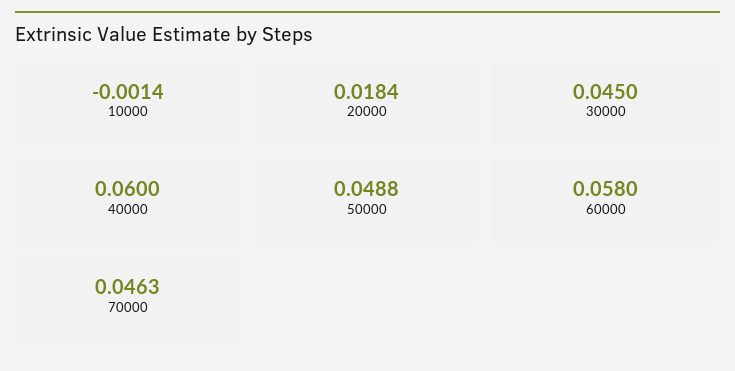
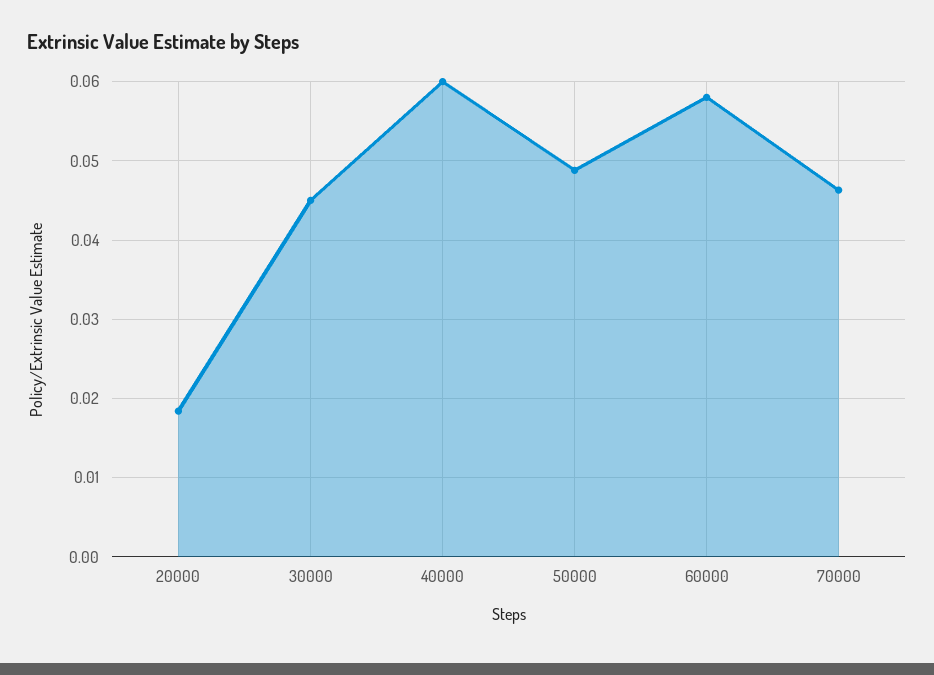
  {
-   "10000": -0.0014,
    "20000": 0.0184,
    "30000": 0.045,
    "40000": 0.06,
    "50000": 0.0488,
    "60000": 0.058,
    "70000": 0.0463
  }

